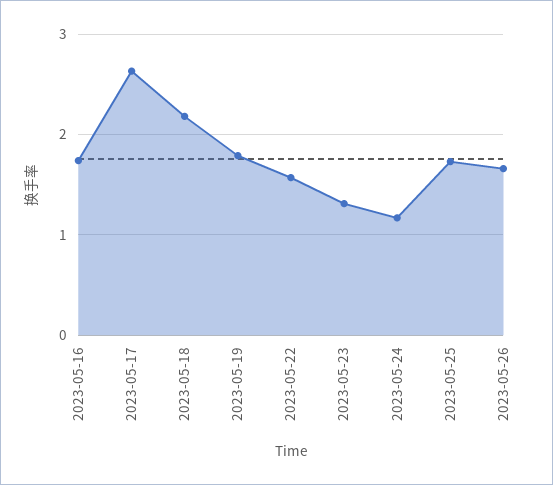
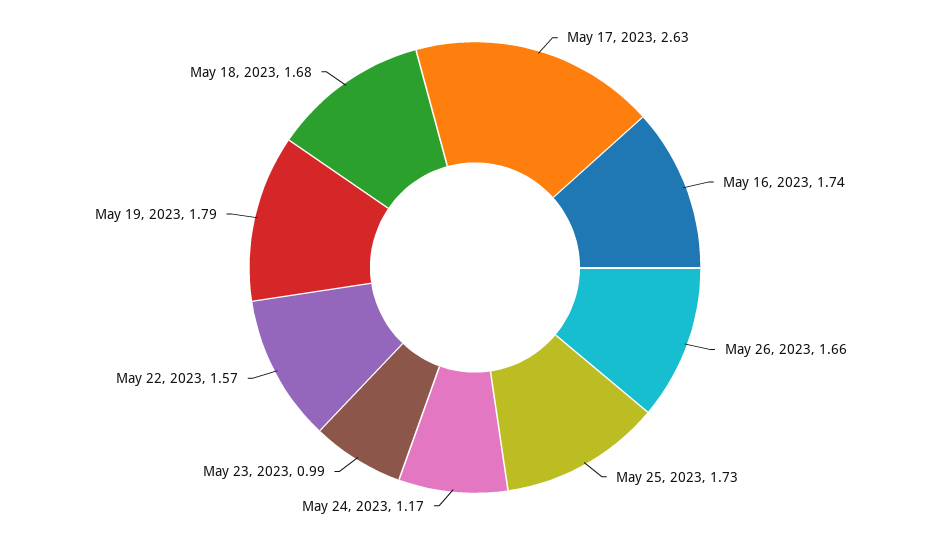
  {
    "2023-05-16": 1.74,
    "2023-05-17": 2.63,
-   "2023-05-18": 2.2,
+   "2023-05-18": 1.68,
    "2023-05-19": 1.79,
    "2023-05-22": 1.57,
-   "2023-05-23": 1.3,
+   "2023-05-23": 0.99,
    "2023-05-24": 1.17,
    "2023-05-25": 1.73,
    "2023-05-26": 1.66
  }

